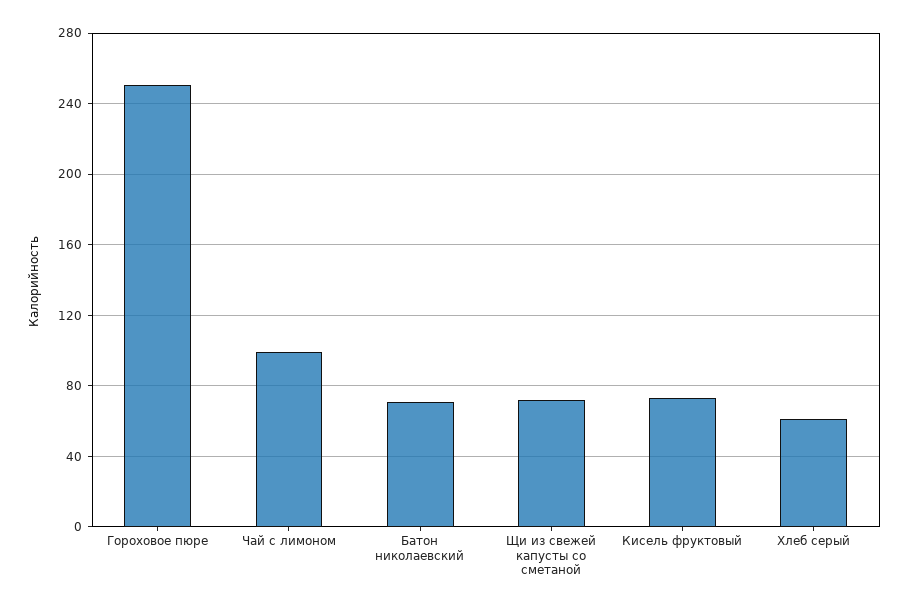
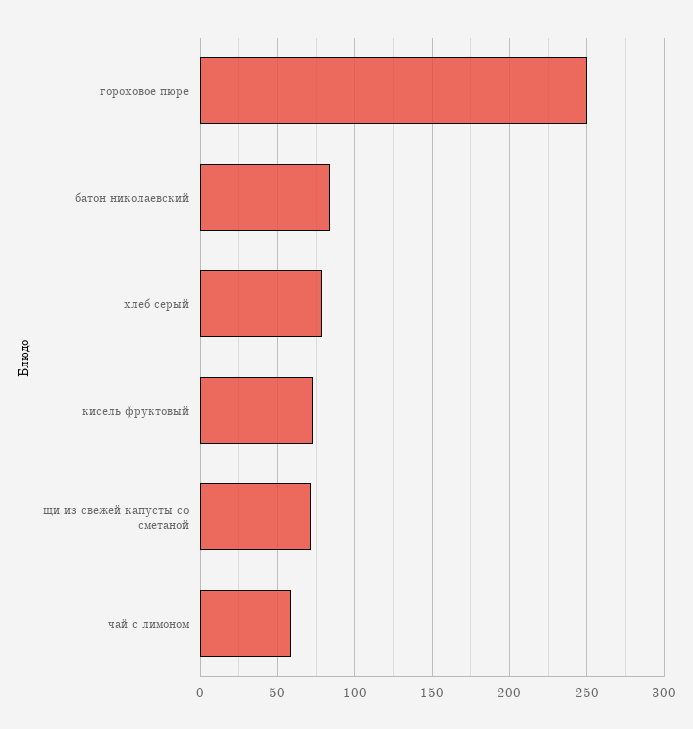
  {
    "Гороховое пюре": 250,
-   "Чай с лимоном": 100,
+   "Чай с лимоном": 60,
-   "Батон николаевский": 70,
+   "Батон николаевский": 85,
    "Щи из свежей капусты со сметаной": 70,
    "Кисель фруктовый": 75,
-   "Хлеб серый": 60
+   "Хлеб серый": 80
  }

